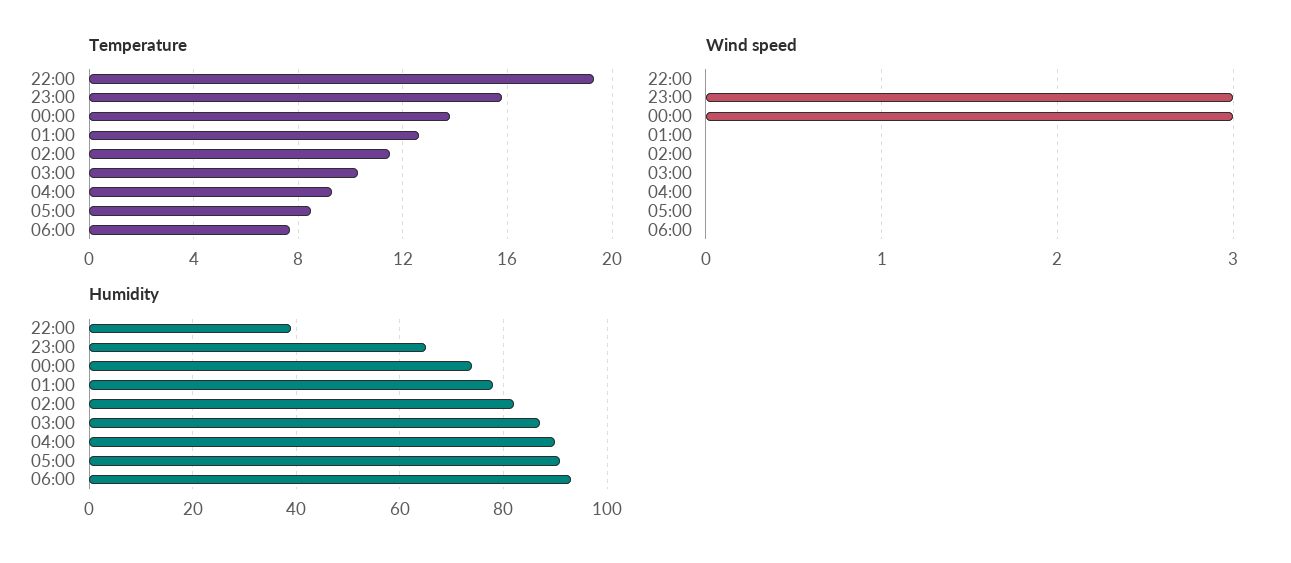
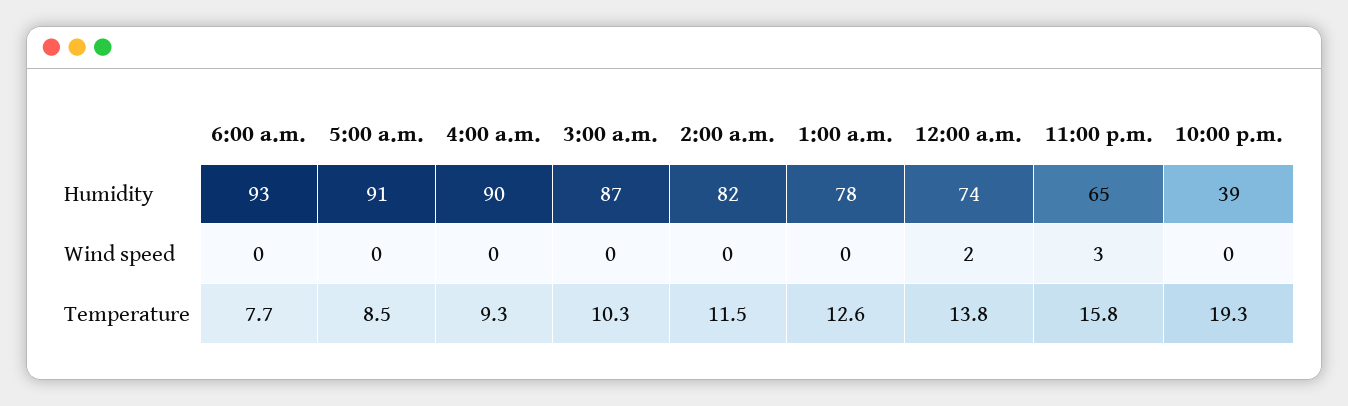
  {
    "Temperature": {
      "22:00": 19.3,
      "23:00": 15.8,
      "00:00": 13.8,
      "01:00": 12.6,
      "02:00": 11.5,
      "03:00": 10.3,
      "04:00": 9.3,
      "05:00": 8.5,
      "06:00": 7.7
    },
    "Wind speed": {
      "22:00": 0,
      "23:00": 3,
-     "00:00": 3,
+     "00:00": 2,
      "01:00": 0,
      "02:00": 0,
      "03:00": 0,
      "04:00": 0,
      "05:00": 0,
      "06:00": 0
    },
    "Humidity": {
      "22:00": 39,
      "23:00": 65,
      "00:00": 74,
      "01:00": 78,
      "02:00": 82,
      "03:00": 87,
      "04:00": 90,
      "05:00": 91,
      "06:00": 93
    }
  }

